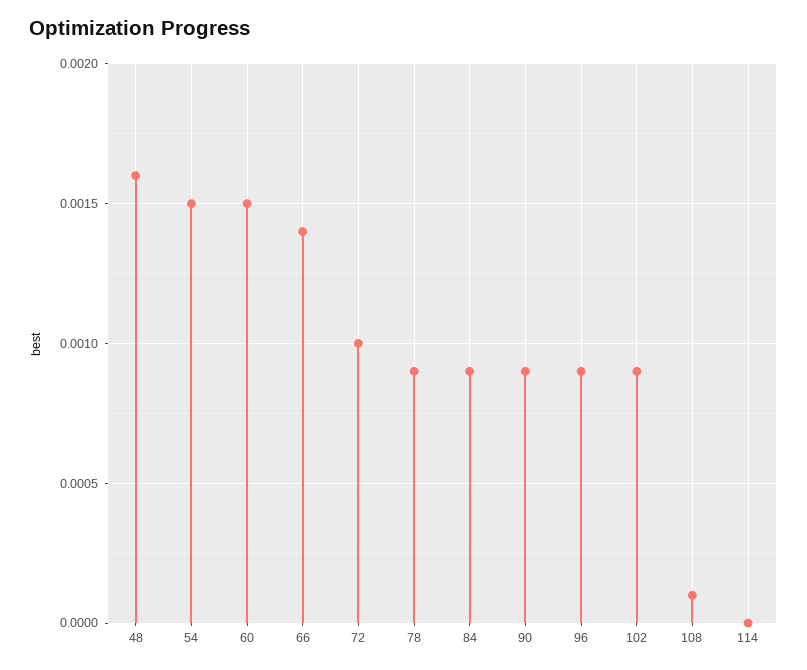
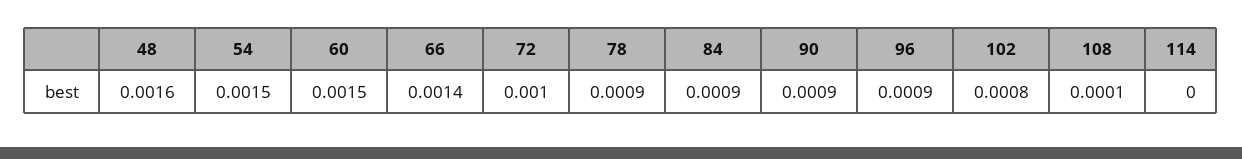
  {
    "48": 0.0016,
    "54": 0.0015,
    "60": 0.0015,
    "66": 0.0014,
    "72": 0.001,
    "78": 0.0009,
    "84": 0.0009,
    "90": 0.0009,
    "96": 0.0009,
-   "102": 0.0009,
+   "102": 0.0008,
    "108": 0.0001,
    "114": 0
  }

